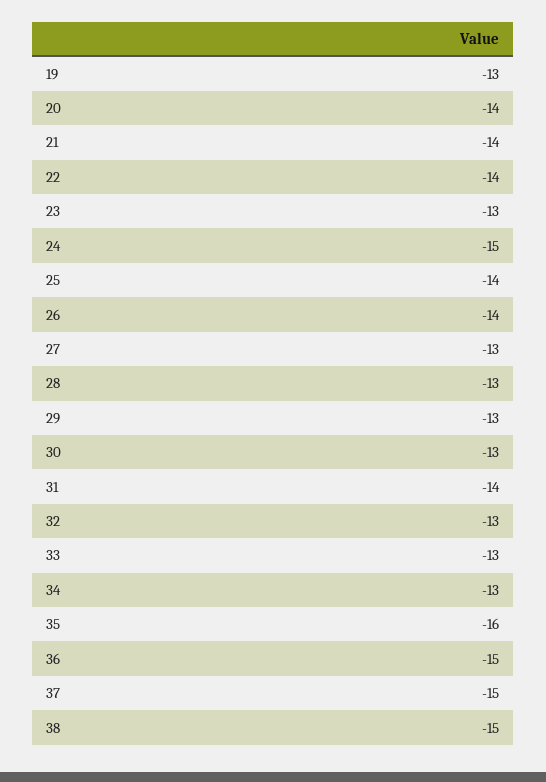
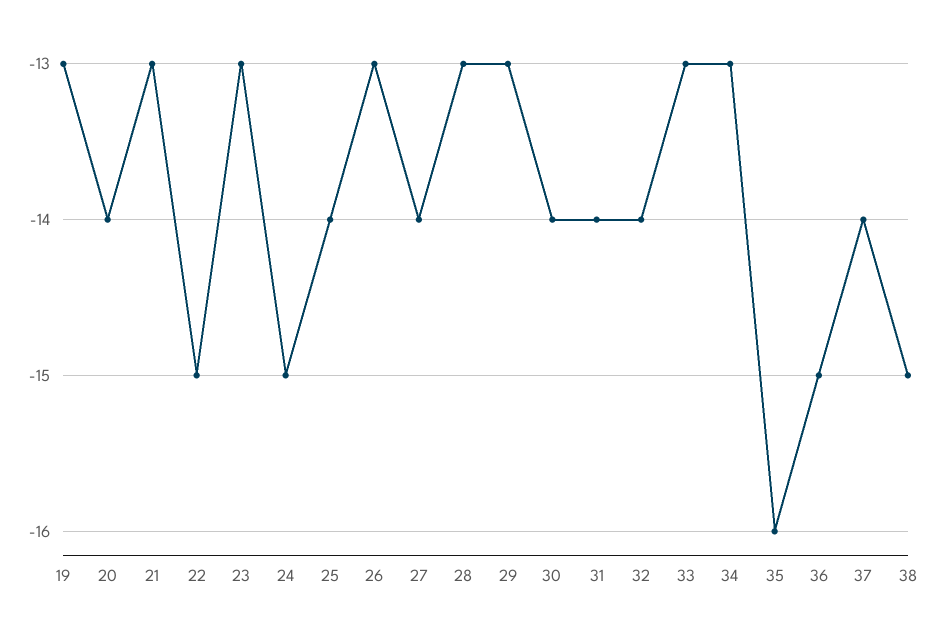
  {
    "19": -13,
    "20": -14,
-   "21": -14,
+   "21": -13,
-   "22": -14,
+   "22": -15,
    "23": -13,
    "24": -15,
    "25": -14,
-   "26": -14,
+   "26": -13,
-   "27": -13,
+   "27": -14,
    "28": -13,
    "29": -13,
-   "30": -13,
+   "30": -14,
    "31": -14,
-   "32": -13,
+   "32": -14,
    "33": -13,
    "34": -13,
    "35": -16,
    "36": -15,
-   "37": -15,
+   "37": -14,
    "38": -15
  }

